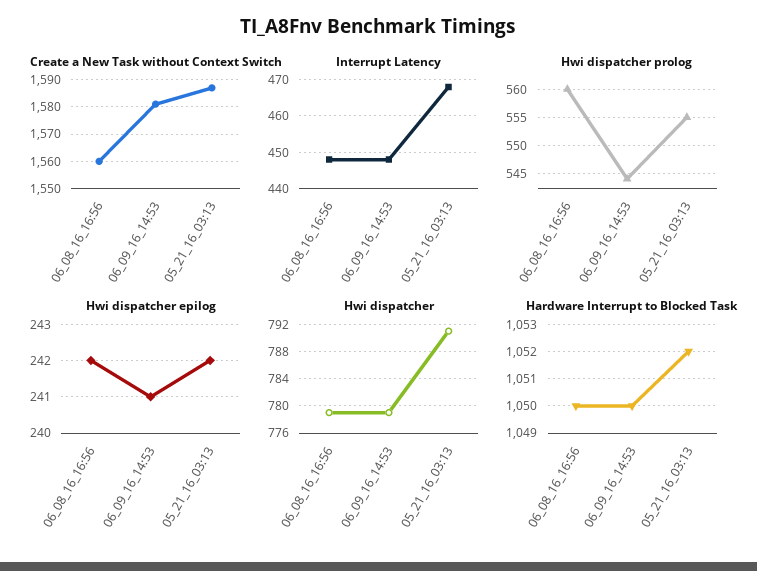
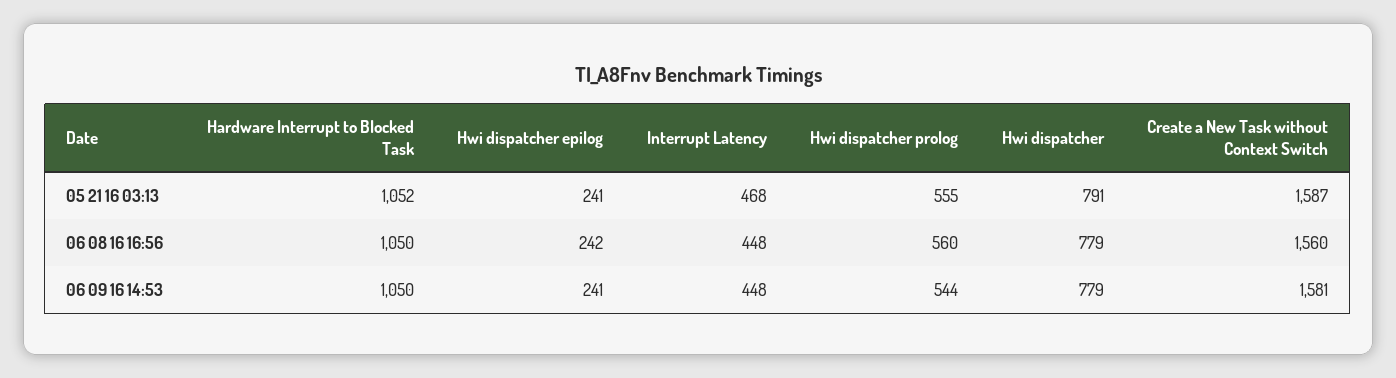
  {
    "Create a New Task without Context Switch": {
      "06_08_16_16:56": 1560,
      "06_09_16_14:53": 1581,
      "05_21_16_03:13": 1587
    },
    "Interrupt Latency": {
      "06_08_16_16:56": 448,
      "06_09_16_14:53": 448,
      "05_21_16_03:13": 468
    },
    "Hwi dispatcher prolog": {
      "06_08_16_16:56": 560,
      "06_09_16_14:53": 544,
      "05_21_16_03:13": 555
    },
    "Hwi dispatcher epilog": {
      "06_08_16_16:56": 242,
      "06_09_16_14:53": 241,
-     "05_21_16_03:13": 242
+     "05_21_16_03:13": 241
    },
    "Hwi dispatcher": {
      "06_08_16_16:56": 779,
      "06_09_16_14:53": 779,
      "05_21_16_03:13": 791
    },
    "Hardware Interrupt to Blocked Task": {
      "06_08_16_16:56": 1050,
      "06_09_16_14:53": 1050,
      "05_21_16_03:13": 1052
    }
  }

